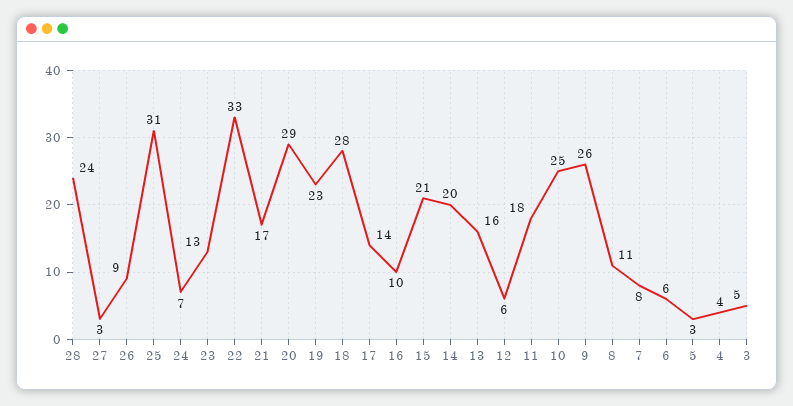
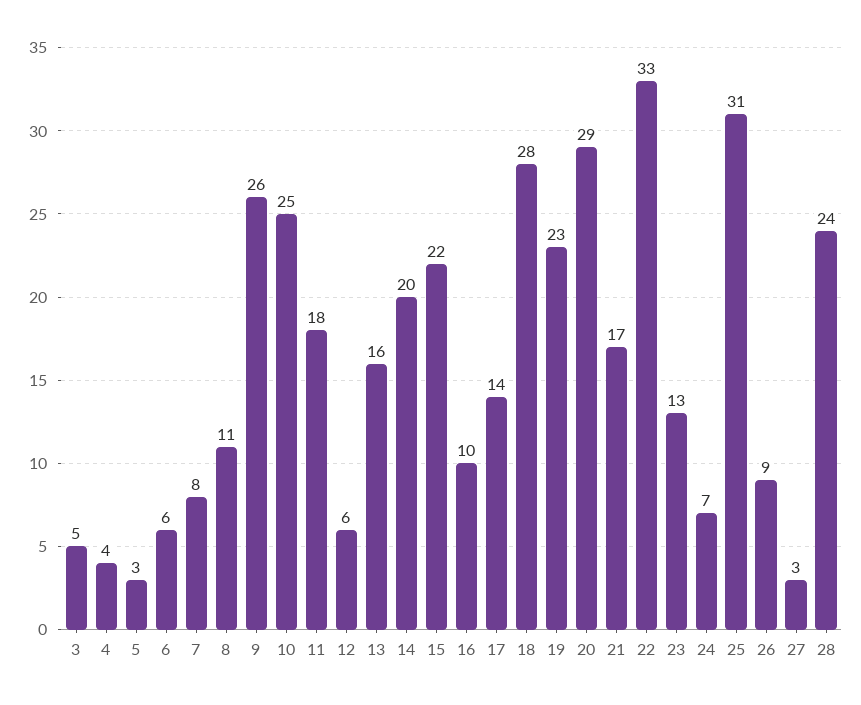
  {
    "28": 24,
    "27": 3,
    "26": 9,
    "25": 31,
    "24": 7,
    "23": 13,
    "22": 33,
    "21": 17,
    "20": 29,
    "19": 23,
    "18": 28,
    "17": 14,
    "16": 10,
-   "15": 21,
+   "15": 22,
    "14": 20,
    "13": 16,
    "12": 6,
    "11": 18,
    "10": 25,
    "9": 26,
    "8": 11,
    "7": 8,
    "6": 6,
    "5": 3,
    "4": 4,
    "3": 5
  }

